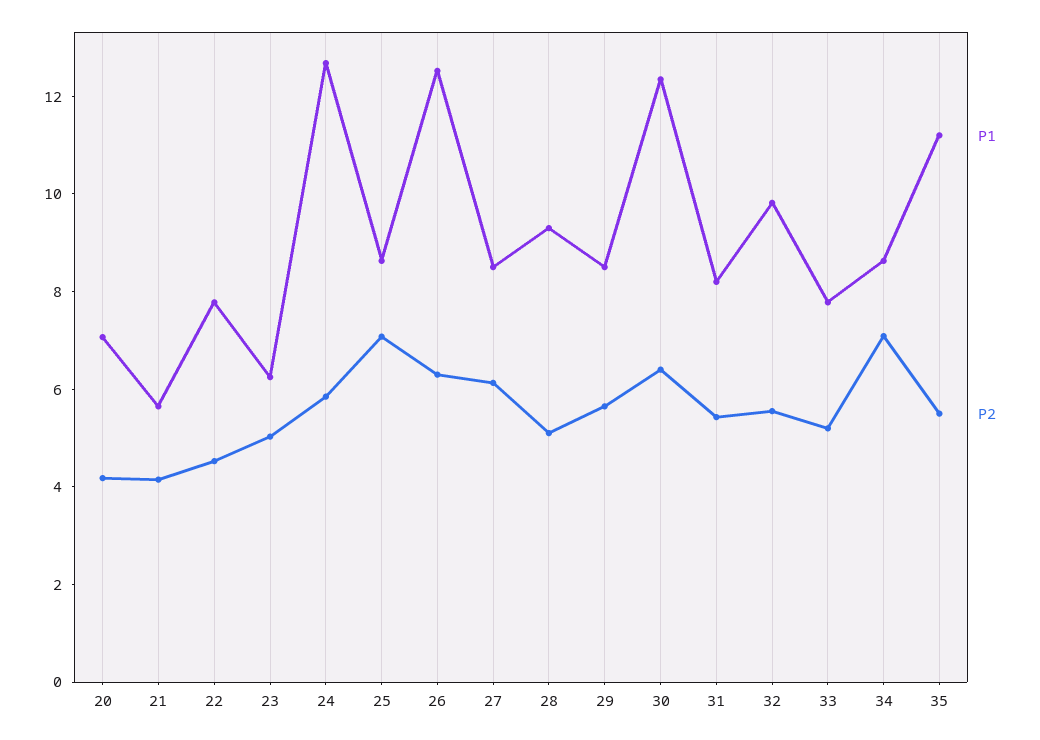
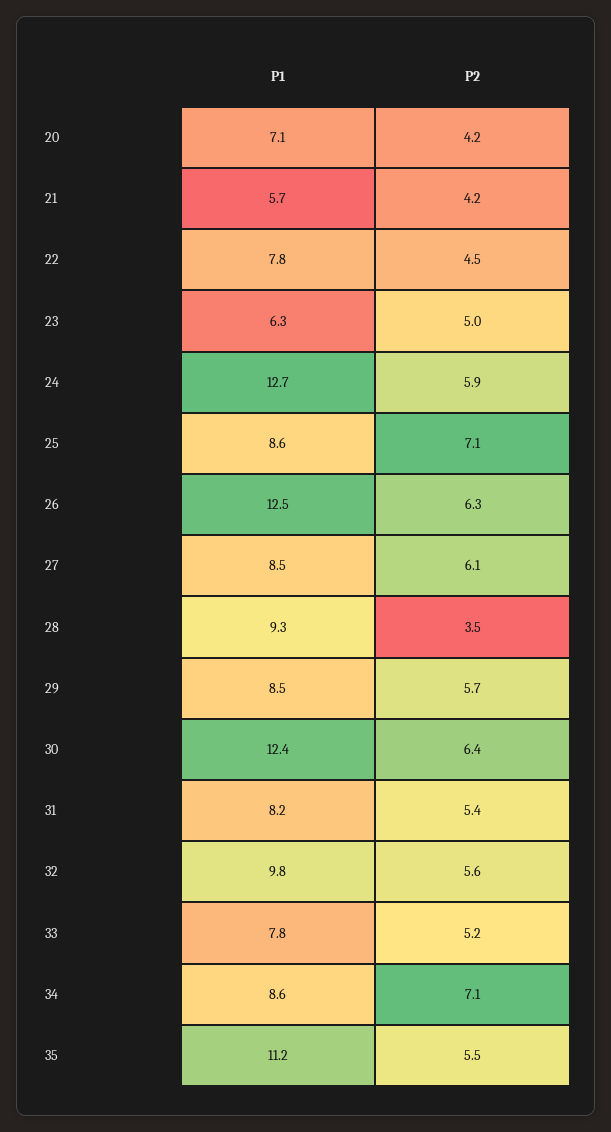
  {
    "P1": {
      "20": 7.1,
      "21": 5.7,
      "22": 7.8,
      "23": 6.3,
      "24": 12.7,
      "25": 8.6,
      "26": 12.5,
      "27": 8.5,
      "28": 9.3,
      "29": 8.5,
      "30": 12.4,
      "31": 8.2,
      "32": 9.8,
      "33": 7.8,
      "34": 8.6,
      "35": 11.2
    },
    "P2": {
      "20": 4.2,
      "21": 4.2,
      "22": 4.5,
      "23": 5,
      "24": 5.9,
      "25": 7.1,
      "26": 6.3,
      "27": 6.1,
-     "28": 5,
+     "28": 3.5,
      "29": 5.7,
      "30": 6.4,
      "31": 5.4,
      "32": 5.6,
      "33": 5.2,
      "34": 7.1,
      "35": 5.5
    }
  }

